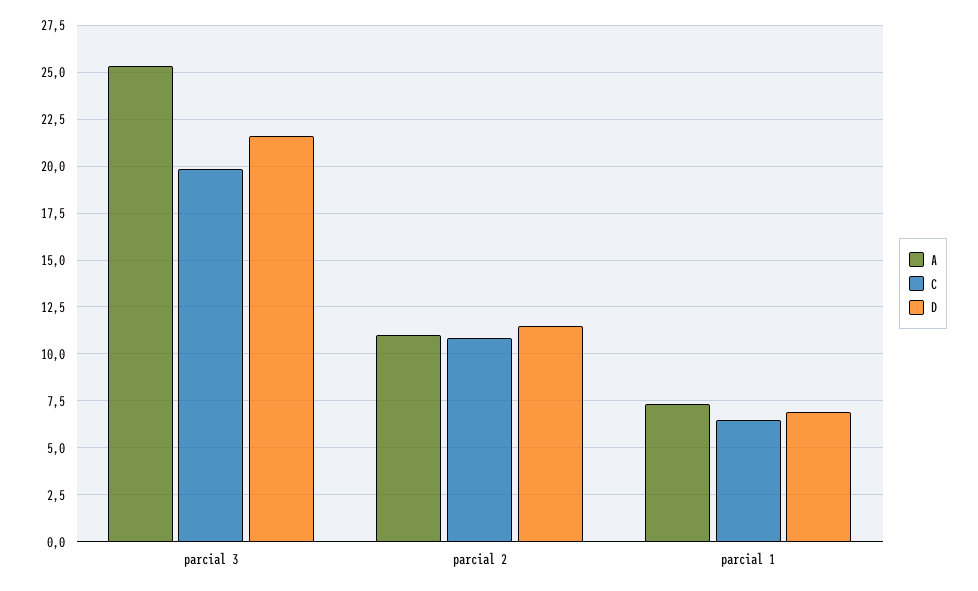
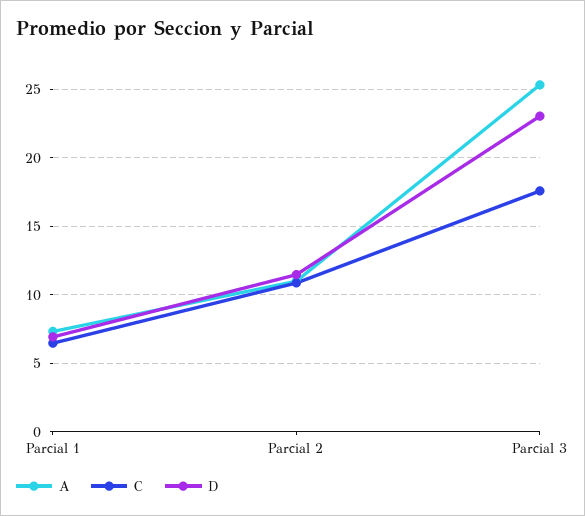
  {
    "A": {
      "parcial 3": 25.5,
      "parcial 2": 11,
      "parcial 1": 7.5
    },
    "C": {
-     "parcial 3": 20,
+     "parcial 3": 17.5,
      "parcial 2": 11,
      "parcial 1": 6.5
    },
    "D": {
-     "parcial 3": 21.5,
+     "parcial 3": 23,
      "parcial 2": 11.5,
      "parcial 1": 7
    }
  }

